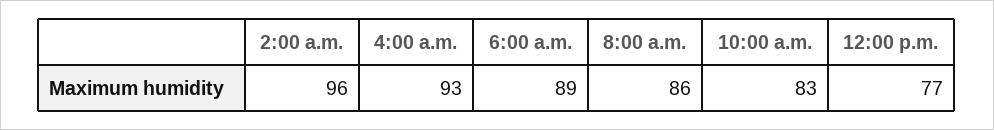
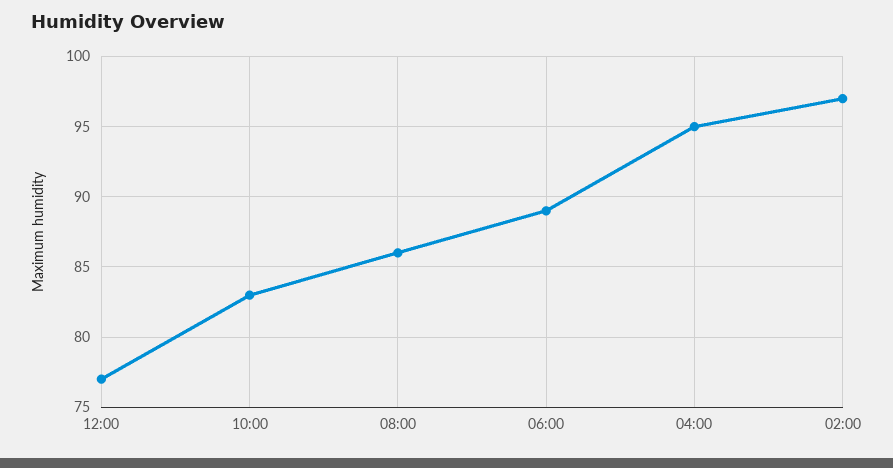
  {
-   "2:00 a.m.": 96,
+   "2:00 a.m.": 97,
-   "4:00 a.m.": 93,
+   "4:00 a.m.": 95,
    "6:00 a.m.": 89,
    "8:00 a.m.": 86,
    "10:00 a.m.": 83,
    "12:00 p.m.": 77
  }

